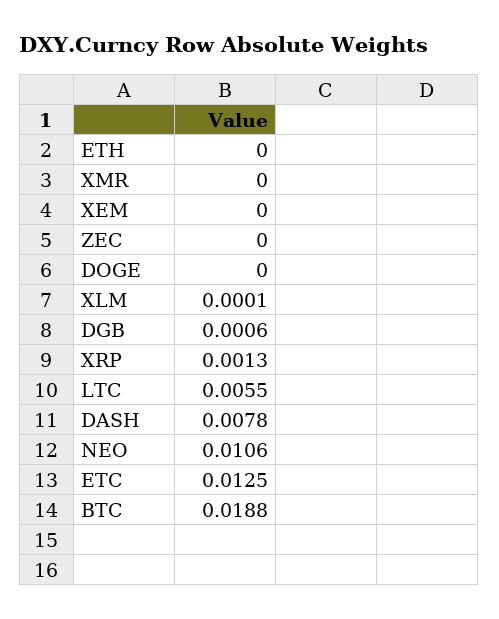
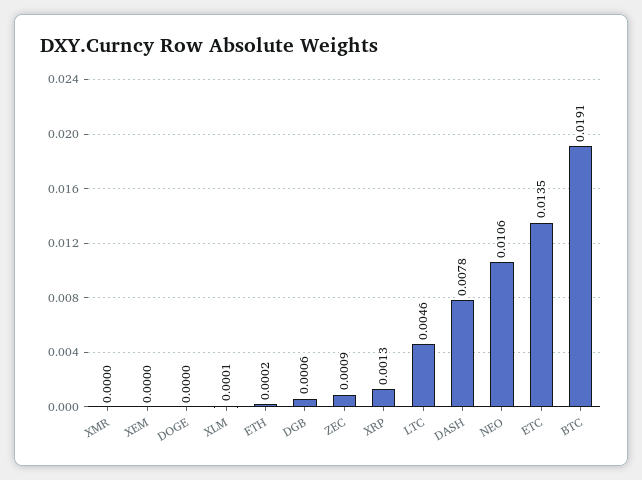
  {
-   "ETH": 0,
+   "ETH": 0.0002,
    "XMR": 0,
    "XEM": 0,
-   "ZEC": 0,
+   "ZEC": 0.0009,
    "DOGE": 0,
    "XLM": 0.0001,
    "DGB": 0.0006,
    "XRP": 0.0013,
-   "LTC": 0.0055,
+   "LTC": 0.0046,
    "DASH": 0.0078,
    "NEO": 0.0106,
-   "ETC": 0.0125,
+   "ETC": 0.0135,
-   "BTC": 0.0188
+   "BTC": 0.0191
  }

